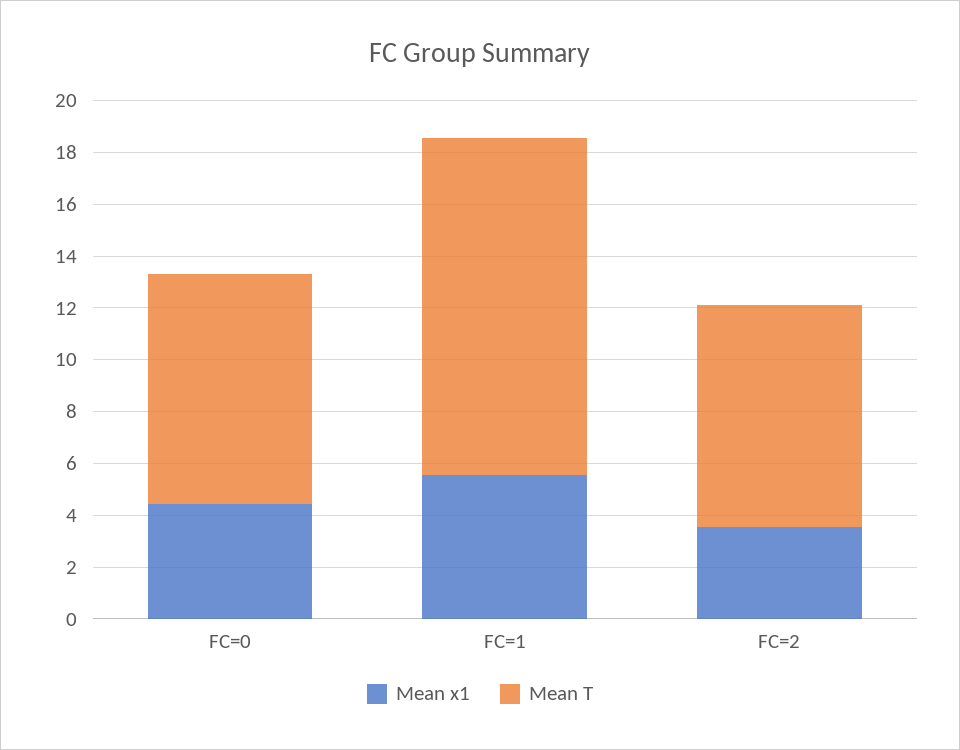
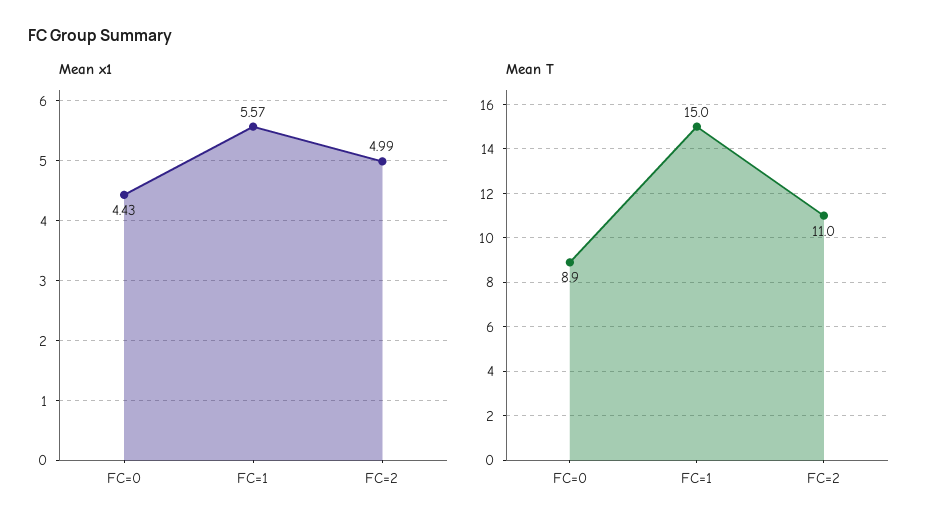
  {
    "Mean x1": {
      "FC=0": 4.43,
      "FC=1": 5.57,
-     "FC=2": 3.5
+     "FC=2": 4.99
    },
    "Mean T": {
      "FC=0": 8.9,
-     "FC=1": 13,
+     "FC=1": 15,
-     "FC=2": 8.5
+     "FC=2": 11
    }
  }

